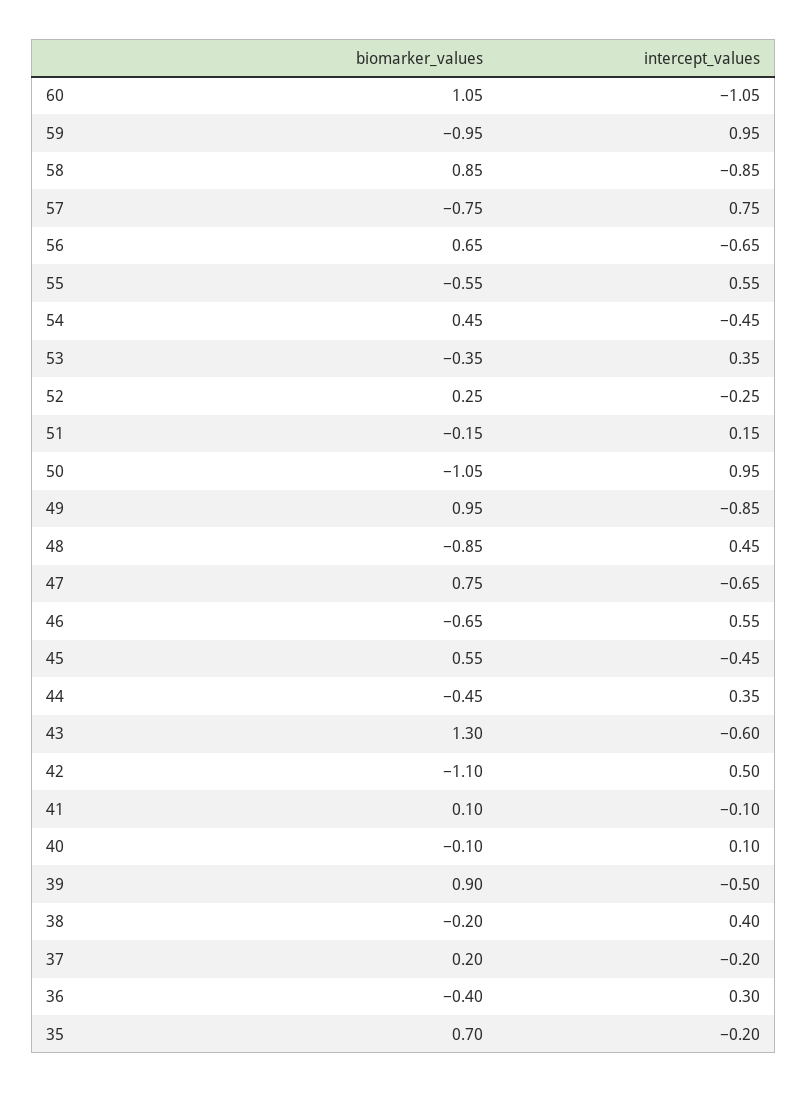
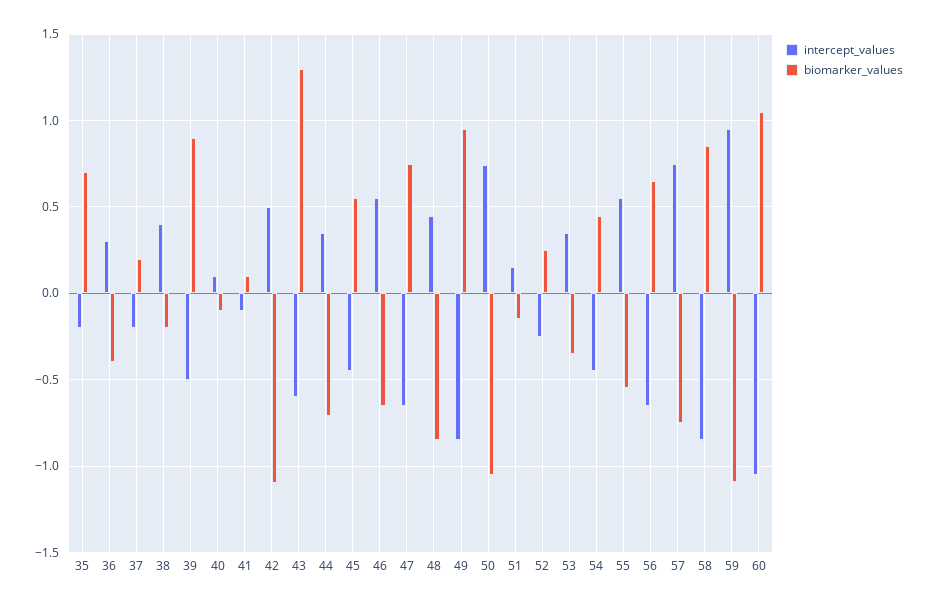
  {
    "biomarker_values": {
      "60": 1.05,
-     "59": -0.95,
+     "59": -1.1,
      "58": 0.85,
      "57": -0.75,
      "56": 0.65,
      "55": -0.55,
      "54": 0.45,
      "53": -0.35,
      "52": 0.25,
      "51": -0.15,
      "50": -1.05,
      "49": 0.95,
      "48": -0.85,
      "47": 0.75,
      "46": -0.65,
      "45": 0.55,
-     "44": -0.45,
+     "44": -0.7,
      "43": 1.3,
      "42": -1.1,
      "41": 0.1,
      "40": -0.1,
      "39": 0.9,
      "38": -0.2,
      "37": 0.2,
      "36": -0.4,
      "35": 0.7
    },
    "intercept_values": {
      "60": -1.05,
      "59": 0.95,
      "58": -0.85,
      "57": 0.75,
      "56": -0.65,
      "55": 0.55,
      "54": -0.45,
      "53": 0.35,
      "52": -0.25,
      "51": 0.15,
-     "50": 0.95,
+     "50": 0.75,
      "49": -0.85,
      "48": 0.45,
      "47": -0.65,
      "46": 0.55,
      "45": -0.45,
      "44": 0.35,
      "43": -0.6,
      "42": 0.5,
      "41": -0.1,
      "40": 0.1,
      "39": -0.5,
      "38": 0.4,
      "37": -0.2,
      "36": 0.3,
      "35": -0.2
    }
  }

